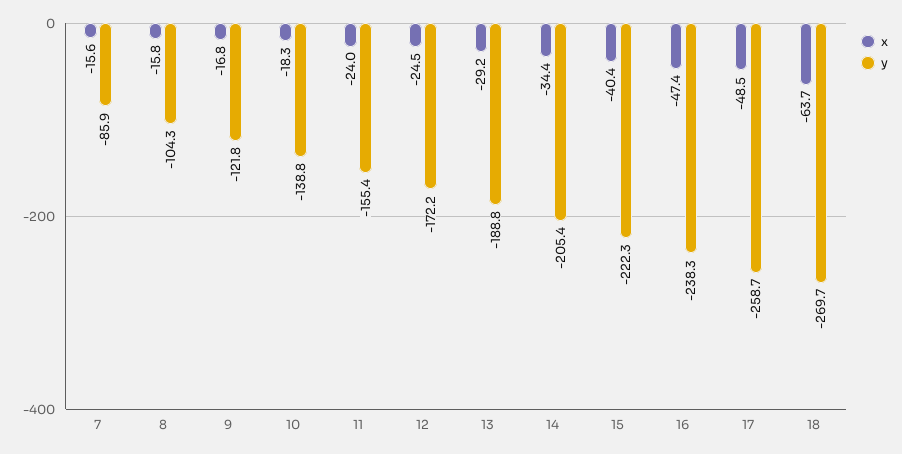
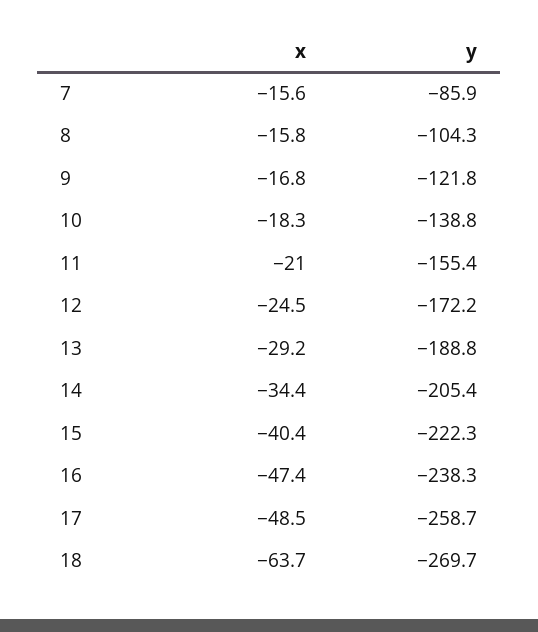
  {
    "x": {
      "7": -15.6,
      "8": -15.8,
      "9": -16.8,
      "10": -18.3,
-     "11": -24,
+     "11": -21,
      "12": -24.5,
      "13": -29.2,
      "14": -34.4,
      "15": -40.4,
      "16": -47.4,
      "17": -48.5,
      "18": -63.7
    },
    "y": {
      "7": -85.9,
      "8": -104.3,
      "9": -121.8,
      "10": -138.8,
      "11": -155.4,
      "12": -172.2,
      "13": -188.8,
      "14": -205.4,
      "15": -222.3,
      "16": -238.3,
      "17": -258.7,
      "18": -269.7
    }
  }

